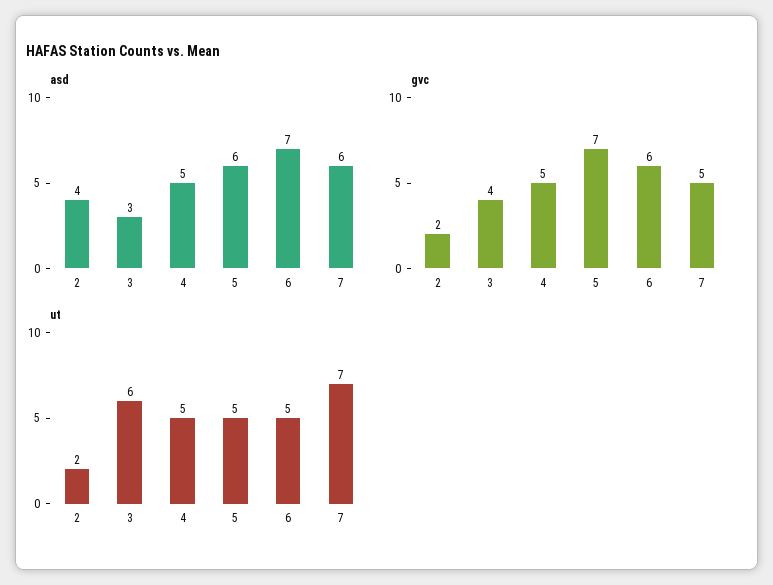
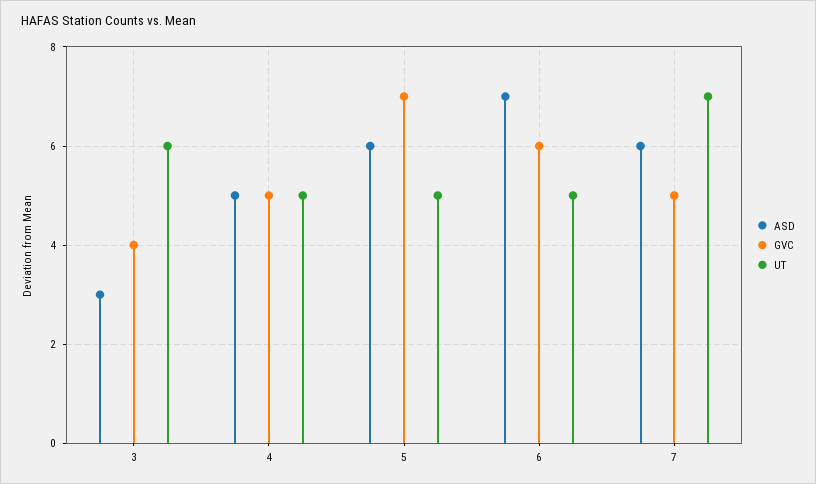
  {
    "asd": {
-     "2": 4,
      "3": 3,
      "4": 5,
      "5": 6,
      "6": 7,
      "7": 6
    },
    "gvc": {
-     "2": 2,
      "3": 4,
      "4": 5,
      "5": 7,
      "6": 6,
      "7": 5
    },
    "ut": {
-     "2": 2,
      "3": 6,
      "4": 5,
      "5": 5,
      "6": 5,
      "7": 7
    }
  }

